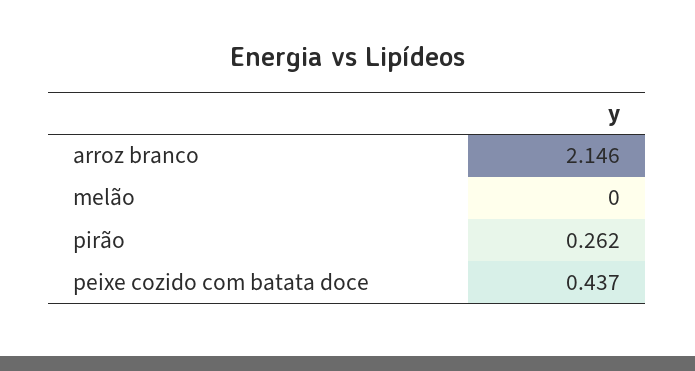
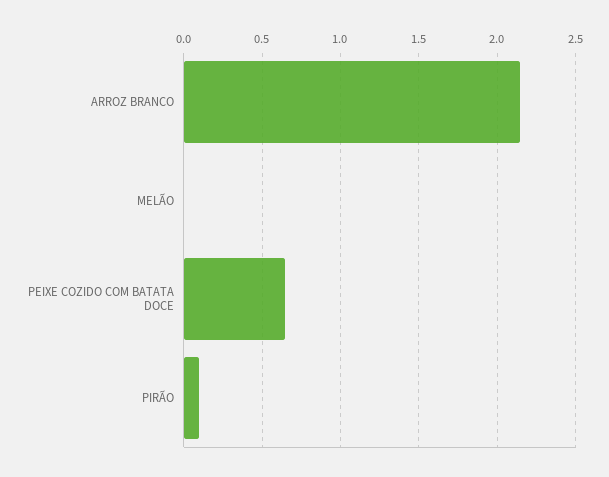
  {
    "arroz branco": 2.146,
    "melão": 0,
-   "pirão": 0.262,
+   "pirão": 0.1,
-   "peixe cozido com batata doce": 0.437
+   "peixe cozido com batata doce": 0.65
  }

